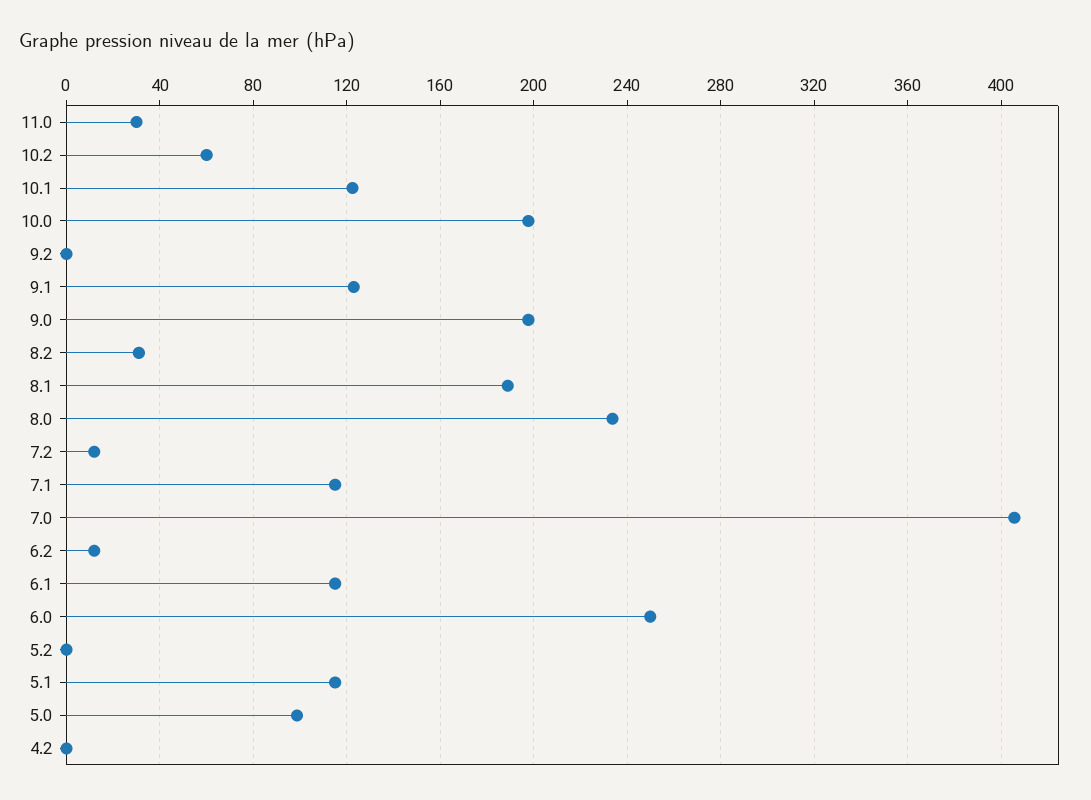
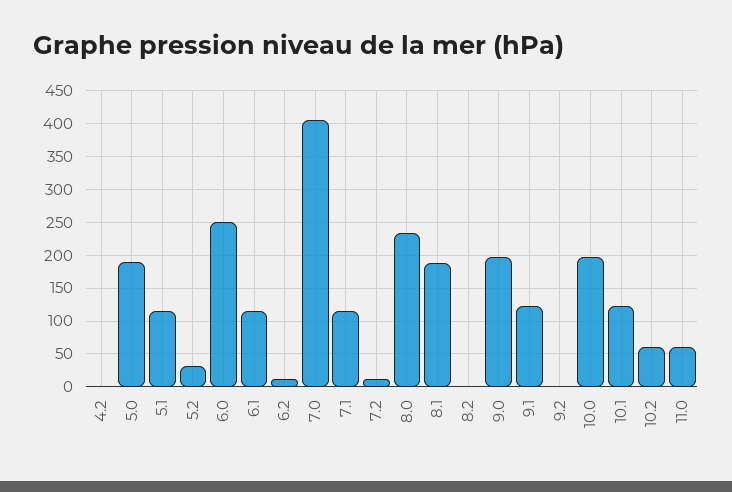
  {
-   "11.0": 30,
+   "11.0": 60,
    "10.2": 60,
    "10.1": 120,
    "10.0": 200,
    "9.2": 0,
    "9.1": 125,
    "9.0": 200,
-   "8.2": 30,
+   "8.2": 0,
    "8.1": 190,
    "8.0": 235,
    "7.2": 10,
    "7.1": 115,
    "7.0": 405,
    "6.2": 10,
    "6.1": 115,
    "6.0": 250,
-   "5.2": 0,
+   "5.2": 30,
    "5.1": 115,
-   "5.0": 100,
+   "5.0": 190,
    "4.2": 0
  }

